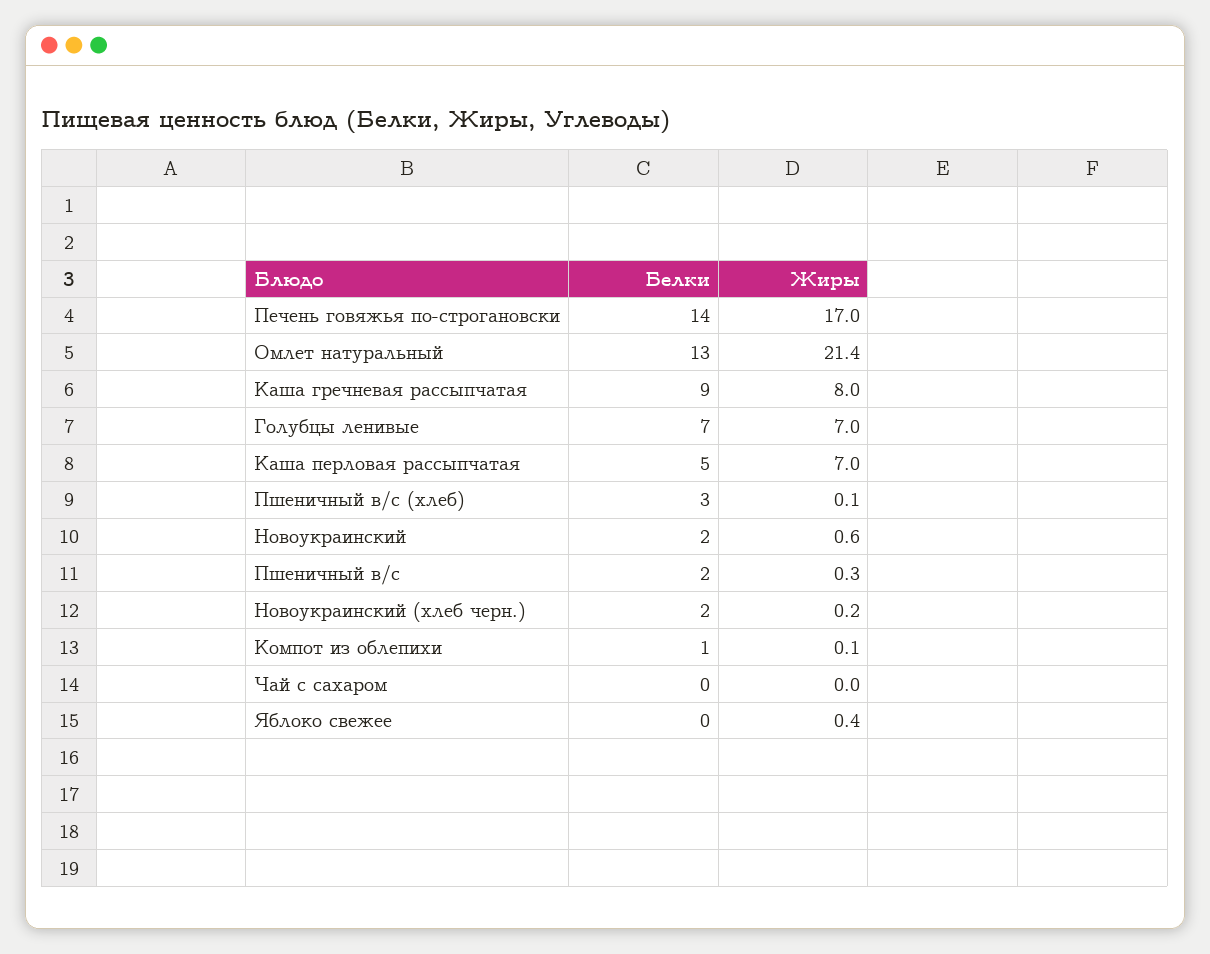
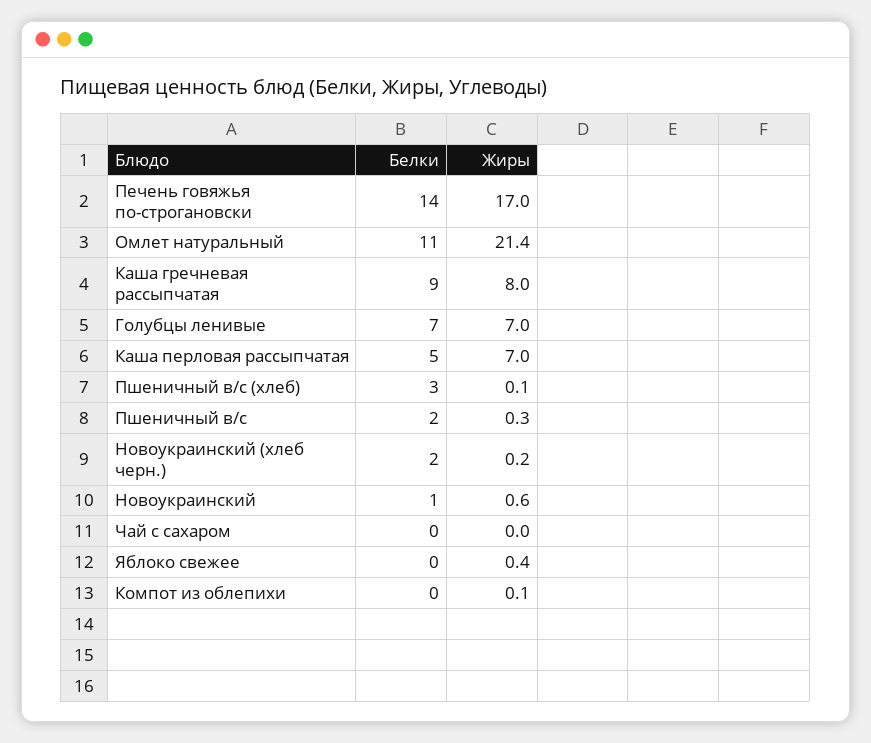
  {
    "Белки": {
      "Печень говяжья по-строгановски": 14,
-     "Омлет натуральный": 13,
+     "Омлет натуральный": 11,
      "Каша гречневая рассыпчатая": 9,
      "Голубцы ленивые": 7,
      "Каша перловая рассыпчатая": 5,
      "Пшеничный в/с (хлеб)": 3,
-     "Новоукраинский": 2,
+     "Новоукраинский": 1,
      "Пшеничный в/с": 2,
      "Новоукраинский (хлеб черн.)": 2,
-     "Компот из облепихи": 1,
+     "Компот из облепихи": 0,
      "Чай с сахаром": 0,
      "Яблоко свежее": 0
    },
    "Жиры": {
      "Печень говяжья по-строгановски": 17,
      "Омлет натуральный": 21.4,
      "Каша гречневая рассыпчатая": 8,
      "Голубцы ленивые": 7,
      "Каша перловая рассыпчатая": 7,
      "Пшеничный в/с (хлеб)": 0.1,
      "Новоукраинский": 0.6,
      "Пшеничный в/с": 0.3,
      "Новоукраинский (хлеб черн.)": 0.2,
      "Компот из облепихи": 0.1,
      "Чай с сахаром": 0,
      "Яблоко свежее": 0.4
    }
  }

